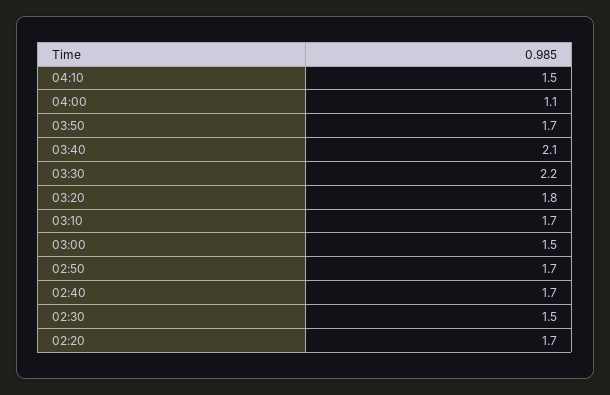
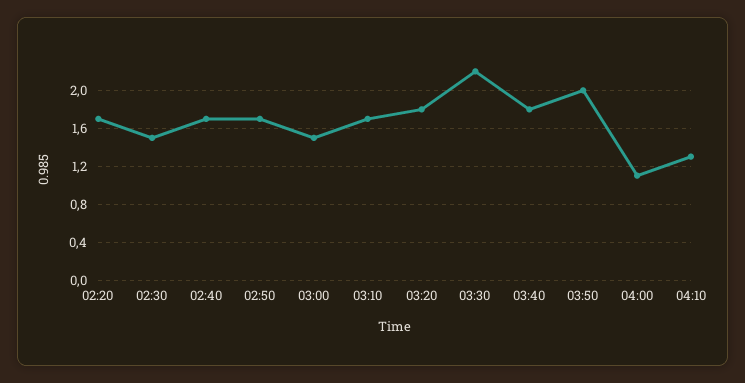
  {
-   "04:10": 1.5,
+   "04:10": 1.3,
    "04:00": 1.1,
-   "03:50": 1.7,
+   "03:50": 2,
-   "03:40": 2.1,
+   "03:40": 1.8,
    "03:30": 2.2,
    "03:20": 1.8,
    "03:10": 1.7,
    "03:00": 1.5,
    "02:50": 1.7,
    "02:40": 1.7,
    "02:30": 1.5,
    "02:20": 1.7
  }

